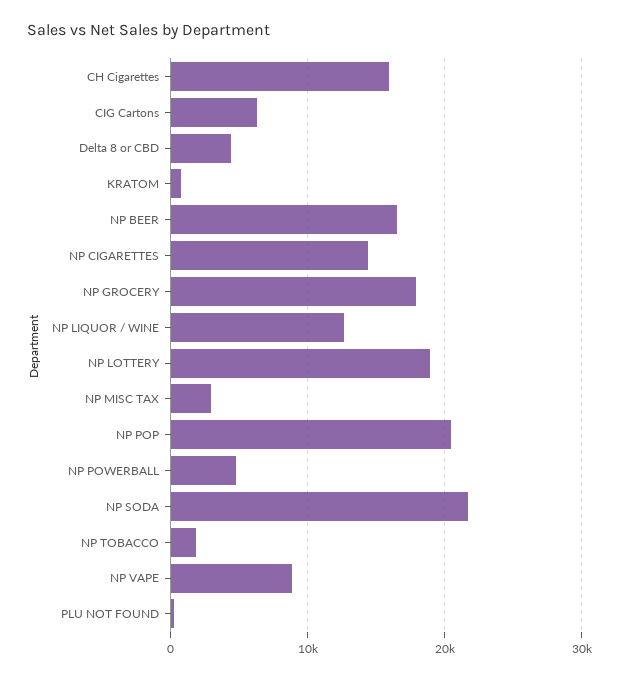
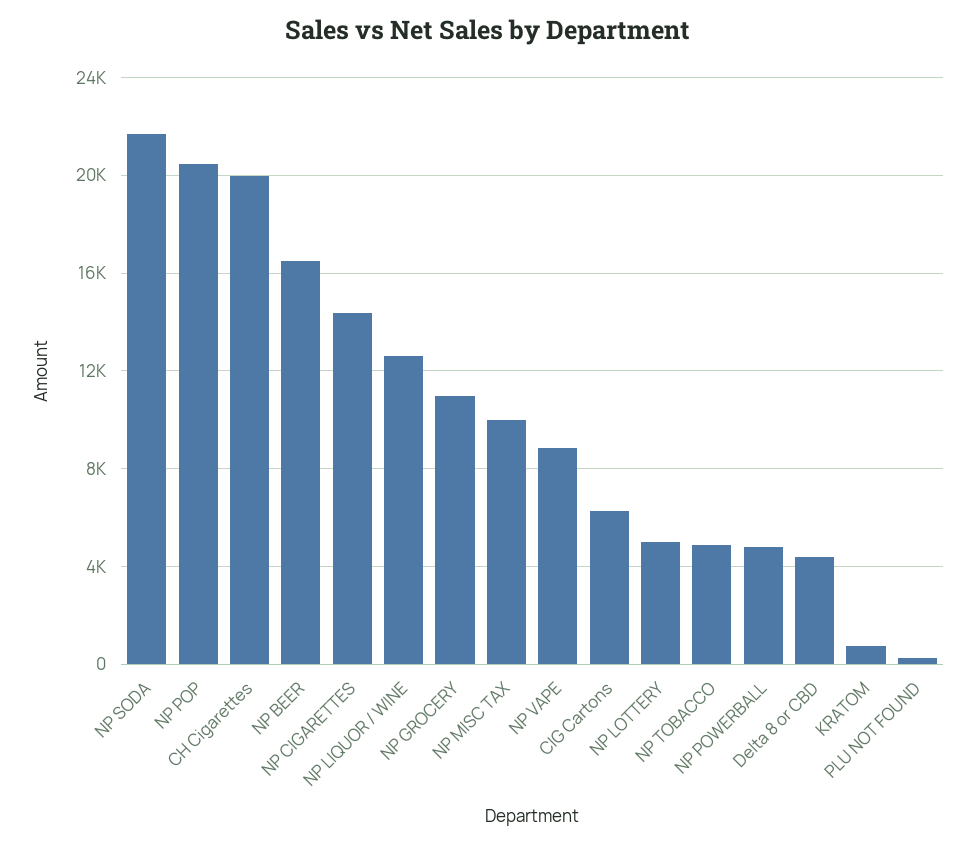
  {
-   "CH Cigarettes": 16000,
+   "CH Cigarettes": 20000,
    "CIG Cartons": 6500,
    "Delta 8 or CBD": 4500,
    "KRATOM": 500,
    "NP BEER": 16500,
    "NP CIGARETTES": 14500,
-   "NP GROCERY": 18000,
+   "NP GROCERY": 11000,
    "NP LIQUOR / WINE": 12500,
-   "NP LOTTERY": 19000,
+   "NP LOTTERY": 5000,
-   "NP MISC TAX": 3000,
+   "NP MISC TAX": 10000,
    "NP POP": 20500,
    "NP POWERBALL": 5000,
    "NP SODA": 21500,
-   "NP TOBACCO": 2000,
+   "NP TOBACCO": 5000,
    "NP VAPE": 9000,
    "PLU NOT FOUND": 500
  }

